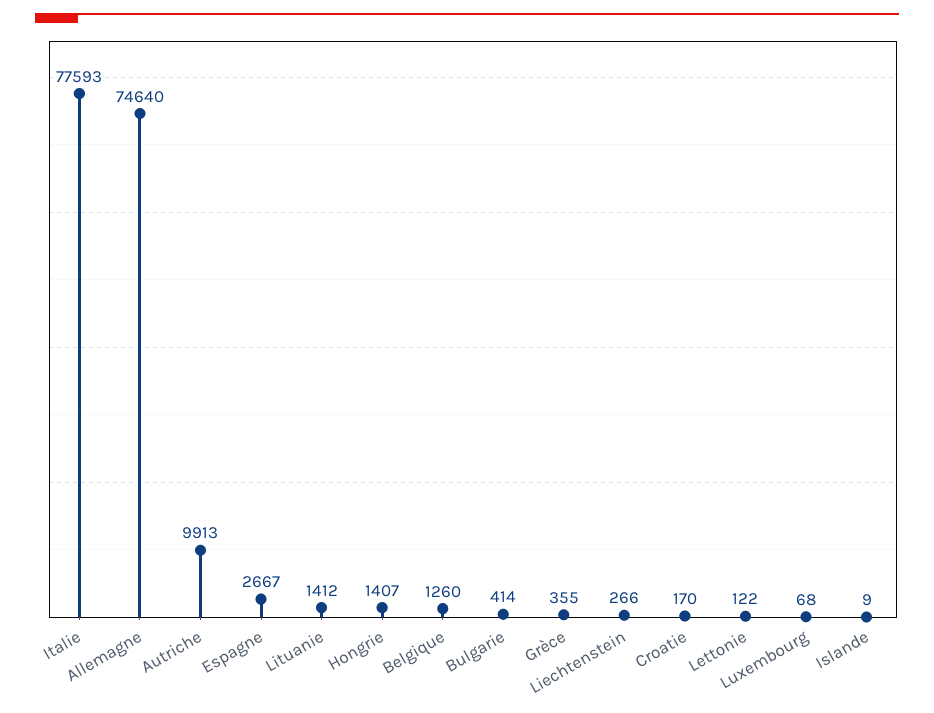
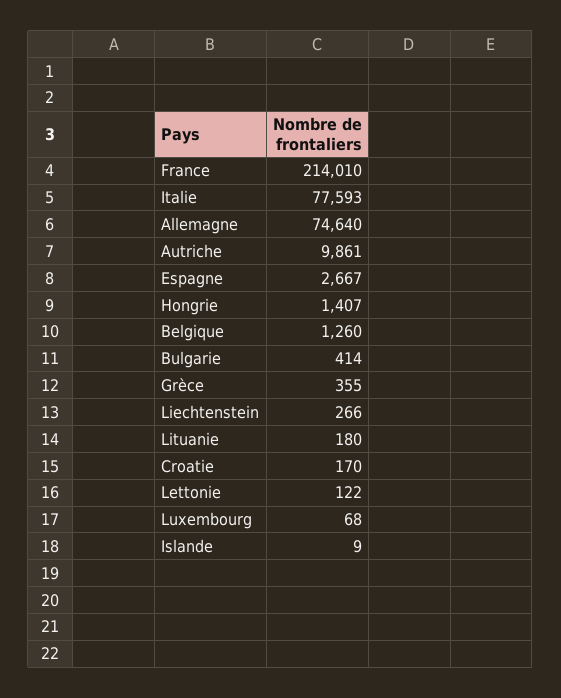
  {
    "Italie": 77593,
    "Allemagne": 74640,
-   "Autriche": 9913,
+   "Autriche": 9861,
    "Espagne": 2667,
-   "Lituanie": 1412,
+   "Lituanie": 180,
    "Hongrie": 1407,
    "Belgique": 1260,
    "Bulgarie": 414,
    "Grèce": 355,
    "Liechtenstein": 266,
    "Croatie": 170,
    "Lettonie": 122,
    "Luxembourg": 68,
-   "Islande": 9
+   "Islande": 9,
+   "France": 214010
  }

